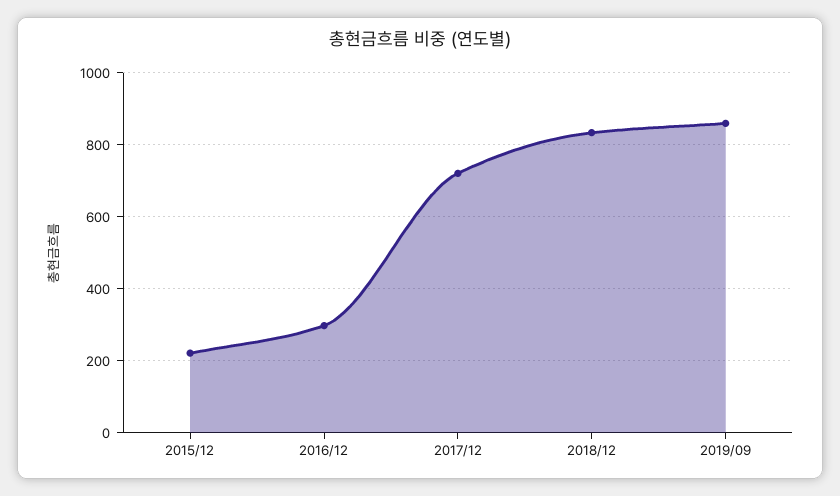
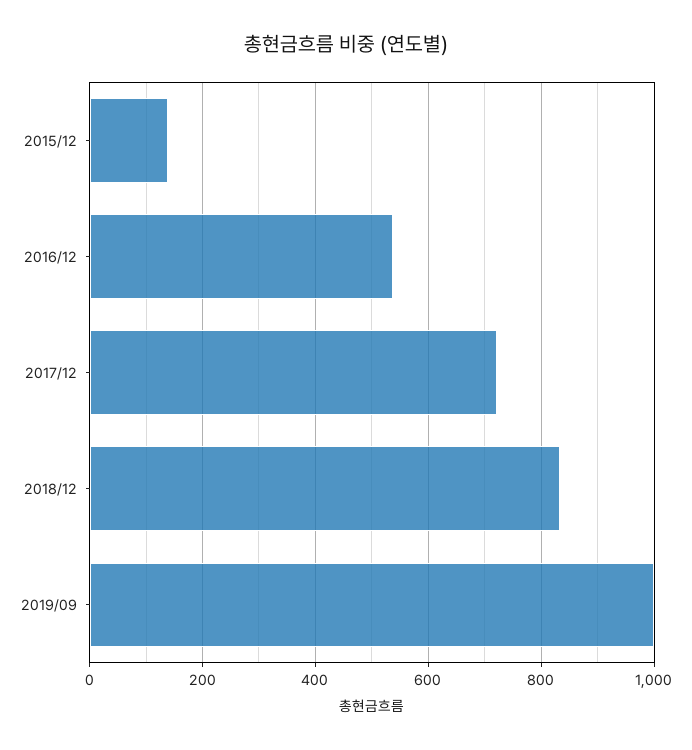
  {
-   "2015/12": 220,
+   "2015/12": 140,
-   "2016/12": 300,
+   "2016/12": 540,
    "2017/12": 720,
    "2018/12": 840,
-   "2019/09": 860
+   "2019/09": 1000
  }

